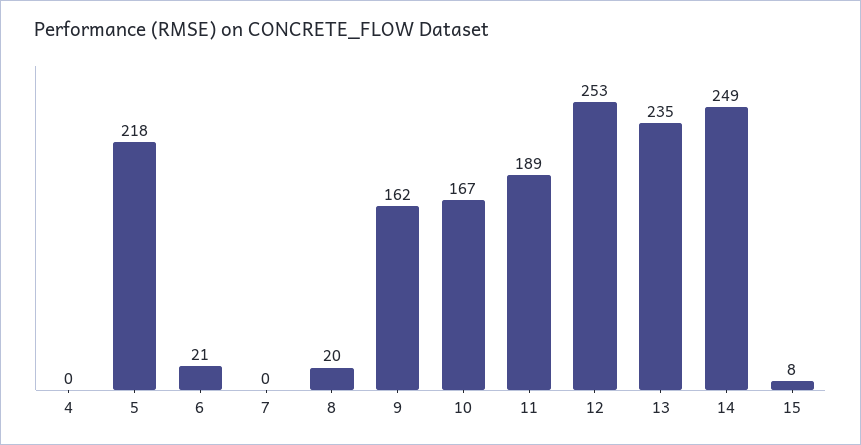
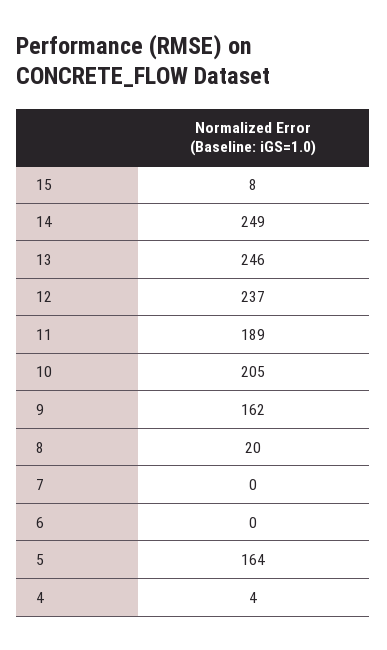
  {
-   "4": 0,
+   "4": 4,
-   "5": 218,
+   "5": 164,
-   "6": 21,
+   "6": 0,
    "7": 0,
    "8": 20,
    "9": 162,
-   "10": 167,
+   "10": 205,
    "11": 189,
-   "12": 253,
+   "12": 237,
-   "13": 235,
+   "13": 246,
    "14": 249,
    "15": 8
  }

